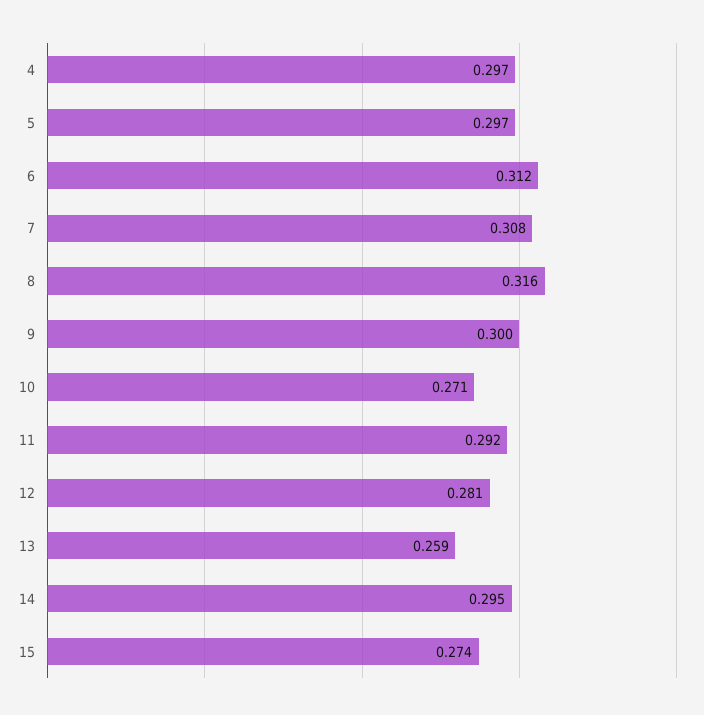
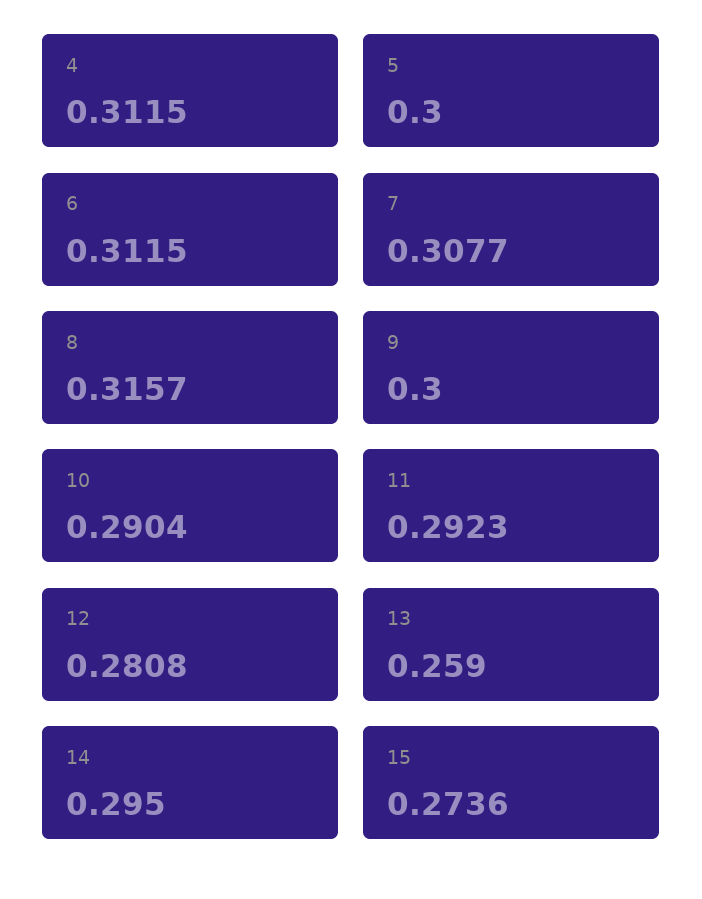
  {
-   "4": 0.297,
+   "4": 0.3115,
-   "5": 0.297,
+   "5": 0.3,
    "6": 0.3115,
    "7": 0.3077,
    "8": 0.3157,
    "9": 0.3,
-   "10": 0.271,
+   "10": 0.2904,
    "11": 0.2923,
    "12": 0.2808,
    "13": 0.259,
    "14": 0.295,
    "15": 0.2736
  }

